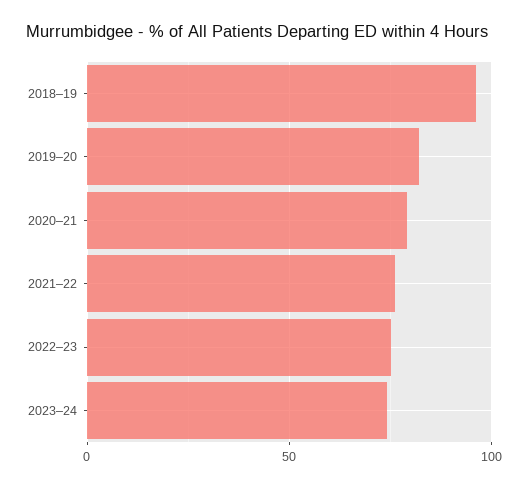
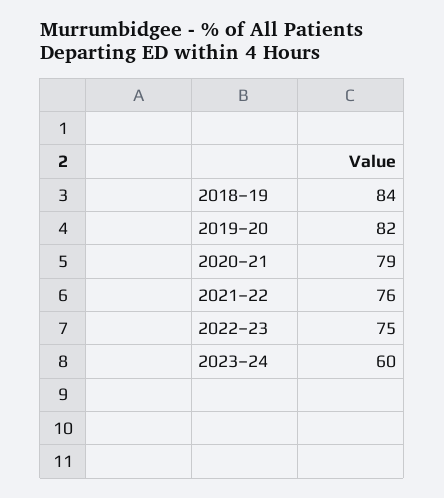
  {
-   "2018–19": 95,
+   "2018–19": 84,
    "2019–20": 82,
    "2020–21": 79,
    "2021–22": 76,
    "2022–23": 75,
-   "2023–24": 75
+   "2023–24": 60
  }

